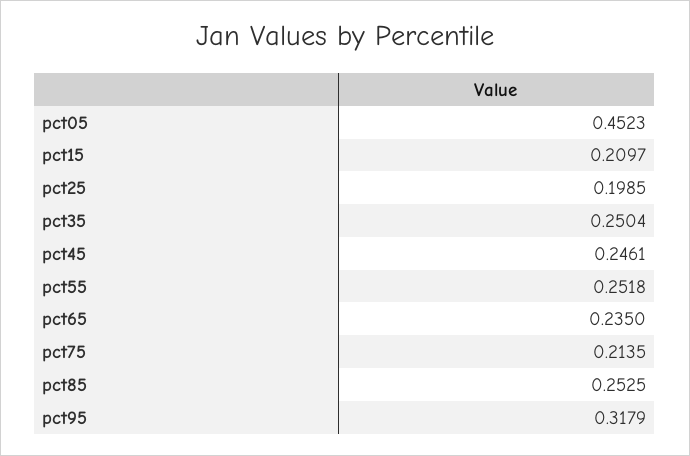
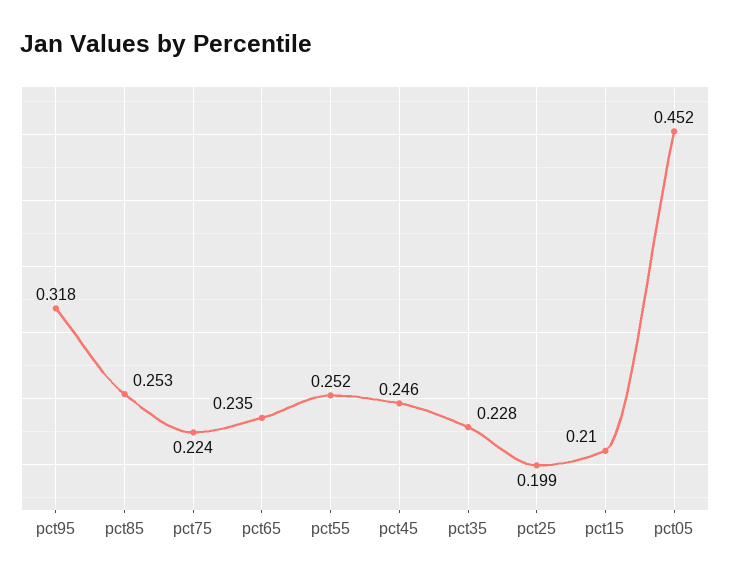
  {
    "pct05": 0.4523,
    "pct15": 0.2097,
    "pct25": 0.1985,
-   "pct35": 0.2504,
+   "pct35": 0.228,
    "pct45": 0.2461,
    "pct55": 0.2518,
    "pct65": 0.235,
-   "pct75": 0.2135,
+   "pct75": 0.224,
    "pct85": 0.2525,
    "pct95": 0.3179
  }

